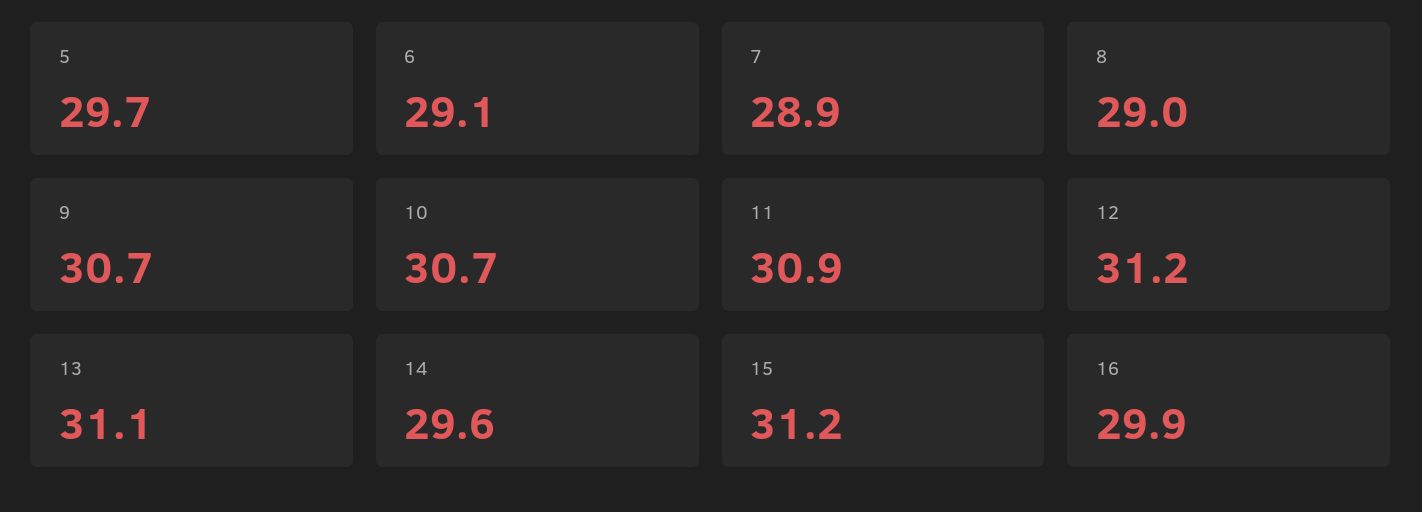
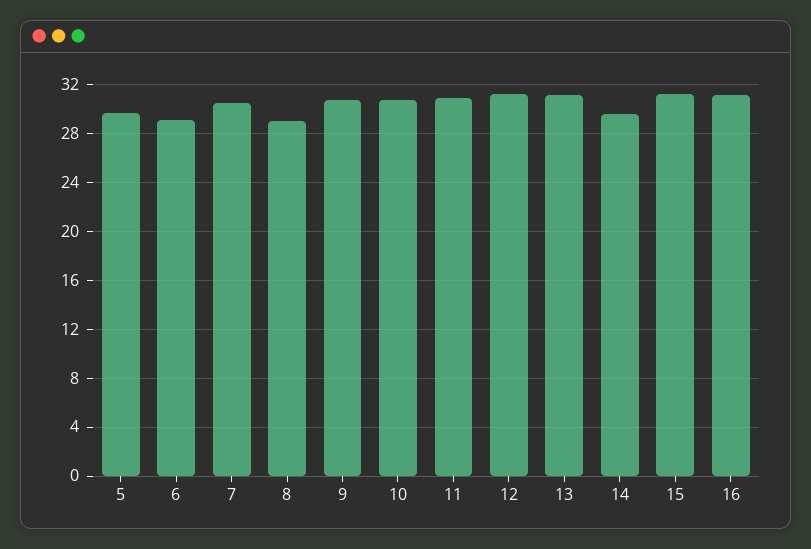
  {
    "5": 29.7,
    "6": 29.1,
-   "7": 28.9,
+   "7": 30.5,
    "8": 29,
    "9": 30.7,
    "10": 30.7,
    "11": 30.9,
    "12": 31.2,
    "13": 31.1,
    "14": 29.6,
    "15": 31.2,
-   "16": 29.9
+   "16": 31
  }

